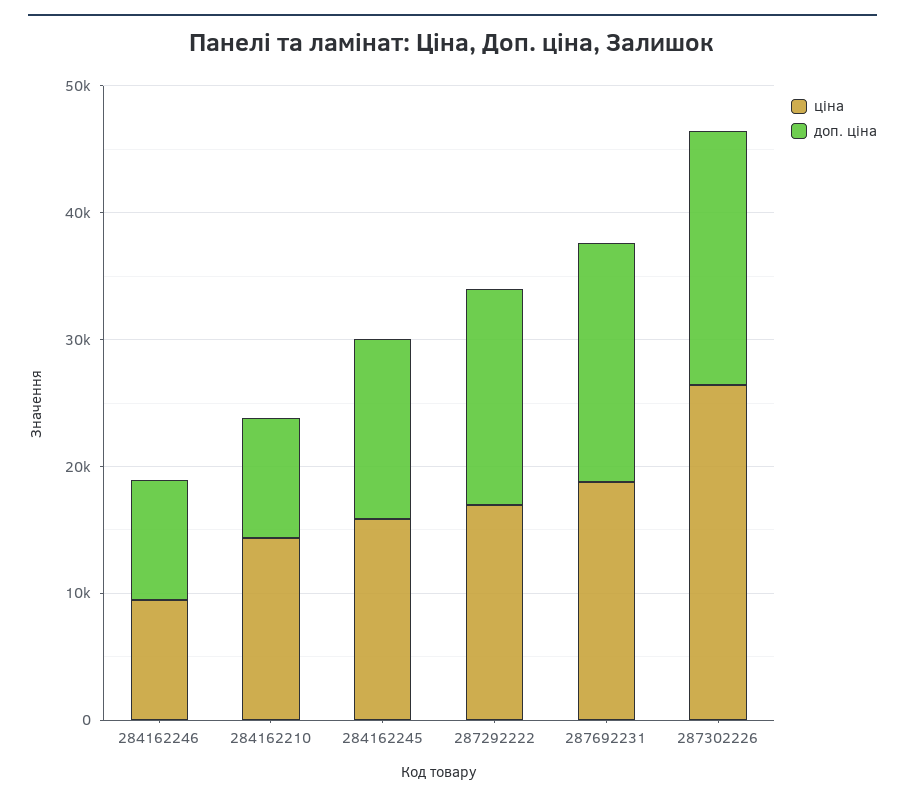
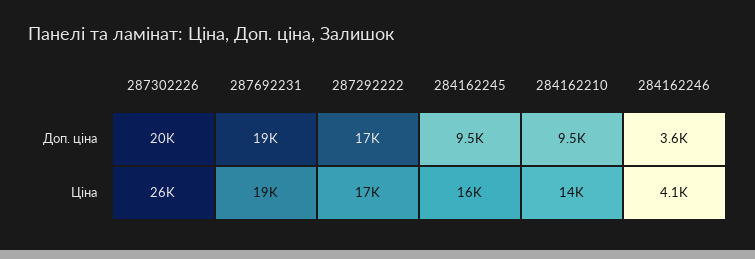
  {
    "ціна": {
-     "284162246": 10000,
+     "284162246": 4100,
      "284162210": 14000,
      "284162245": 16000,
      "287292222": 17000,
      "287692231": 19000,
      "287302226": 26000
    },
    "доп. ціна": {
-     "284162246": 10000,
+     "284162246": 3600,
      "284162210": 9500,
-     "284162245": 14000,
+     "284162245": 9500,
      "287292222": 17000,
      "287692231": 19000,
      "287302226": 20000
    }
  }

